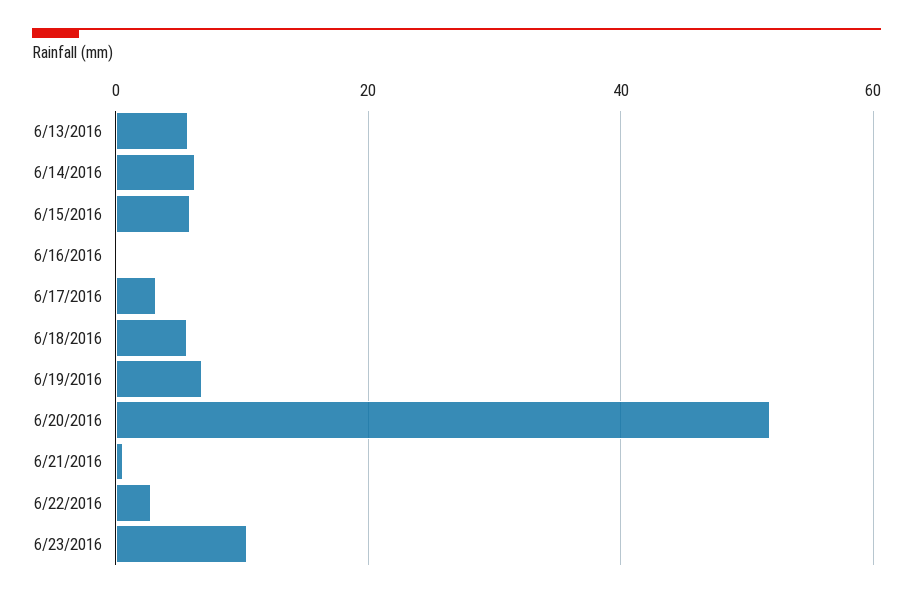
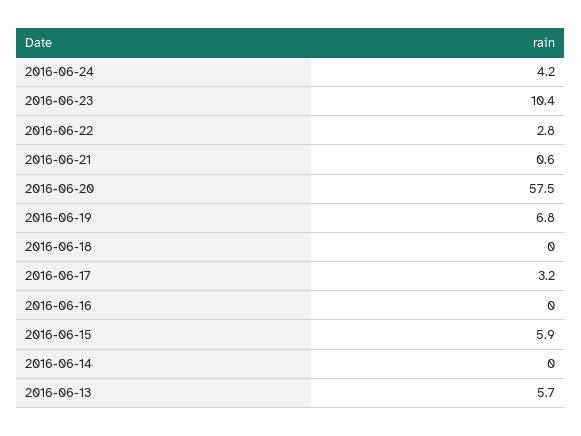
  {
    "6/13/2016": 5.7,
-   "6/14/2016": 6,
+   "6/14/2016": 0,
    "6/15/2016": 5.9,
    "6/16/2016": 0,
    "6/17/2016": 3.2,
-   "6/18/2016": 6,
+   "6/18/2016": 0,
    "6/19/2016": 6.8,
-   "6/20/2016": 52,
+   "6/20/2016": 57.5,
    "6/21/2016": 0.6,
    "6/22/2016": 2.8,
-   "6/23/2016": 10.4
+   "6/23/2016": 10.4,
+   "2016-06-24": 4.2
  }

